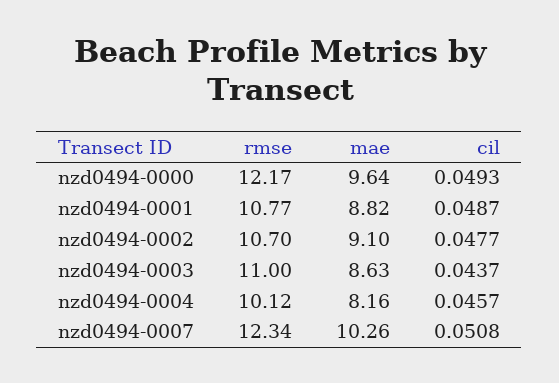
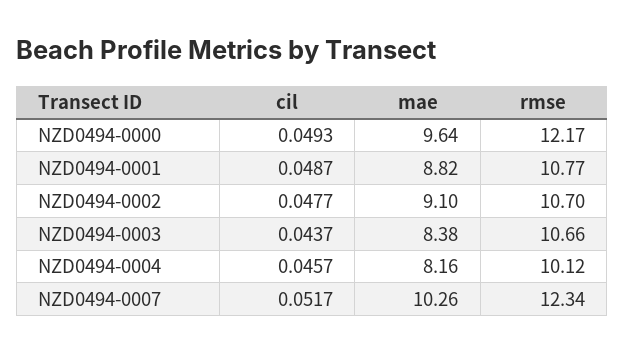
  {
    "rmse": {
      "nzd0494-0000": 12.17,
      "nzd0494-0001": 10.77,
      "nzd0494-0002": 10.7,
-     "nzd0494-0003": 11,
+     "nzd0494-0003": 10.66,
      "nzd0494-0004": 10.12,
      "nzd0494-0007": 12.34
    },
    "mae": {
      "nzd0494-0000": 9.64,
      "nzd0494-0001": 8.82,
      "nzd0494-0002": 9.1,
-     "nzd0494-0003": 8.63,
+     "nzd0494-0003": 8.38,
      "nzd0494-0004": 8.16,
      "nzd0494-0007": 10.26
    },
    "cil": {
      "nzd0494-0000": 0.0493,
      "nzd0494-0001": 0.0487,
      "nzd0494-0002": 0.0477,
      "nzd0494-0003": 0.0437,
      "nzd0494-0004": 0.0457,
-     "nzd0494-0007": 0.0508
+     "nzd0494-0007": 0.0517
    }
  }

